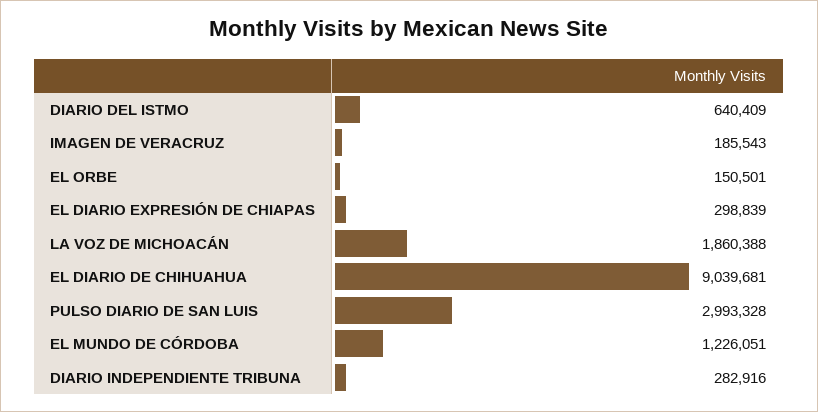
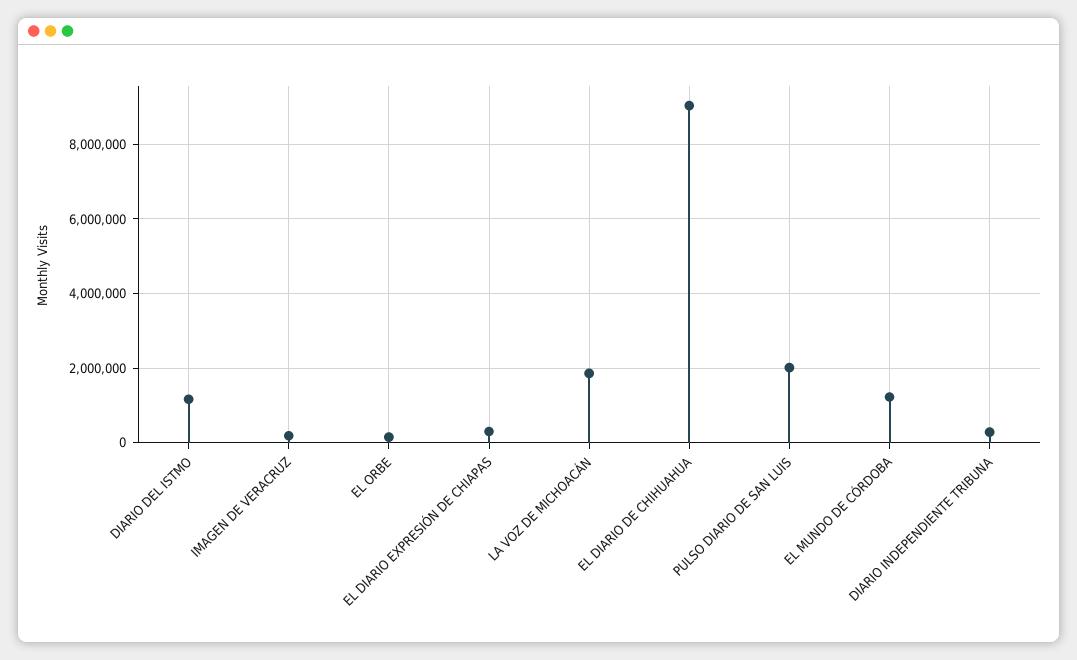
  {
-   "DIARIO DEL ISTMO": 640409,
+   "DIARIO DEL ISTMO": 1200000,
    "IMAGEN DE VERACRUZ": 185543,
    "EL ORBE": 150501,
    "EL DIARIO EXPRESIÓN DE CHIAPAS": 298839,
    "LA VOZ DE MICHOACÁN": 1860388,
    "EL DIARIO DE CHIHUAHUA": 9039681,
-   "PULSO DIARIO DE SAN LUIS": 2993328,
+   "PULSO DIARIO DE SAN LUIS": 2000000,
    "EL MUNDO DE CÓRDOBA": 1226051,
    "DIARIO INDEPENDIENTE TRIBUNA": 282916
  }

